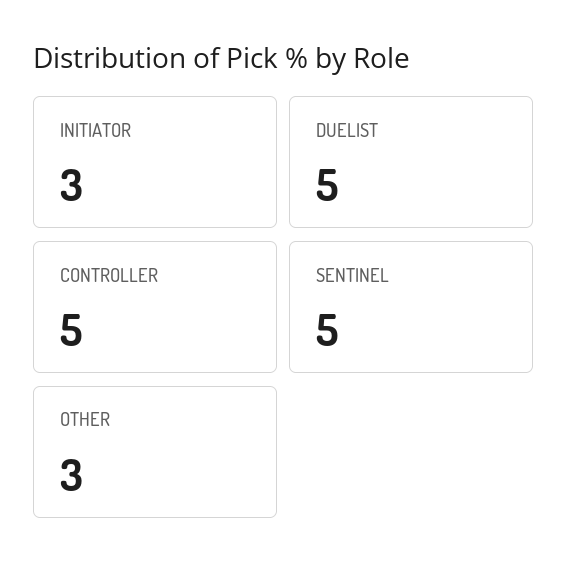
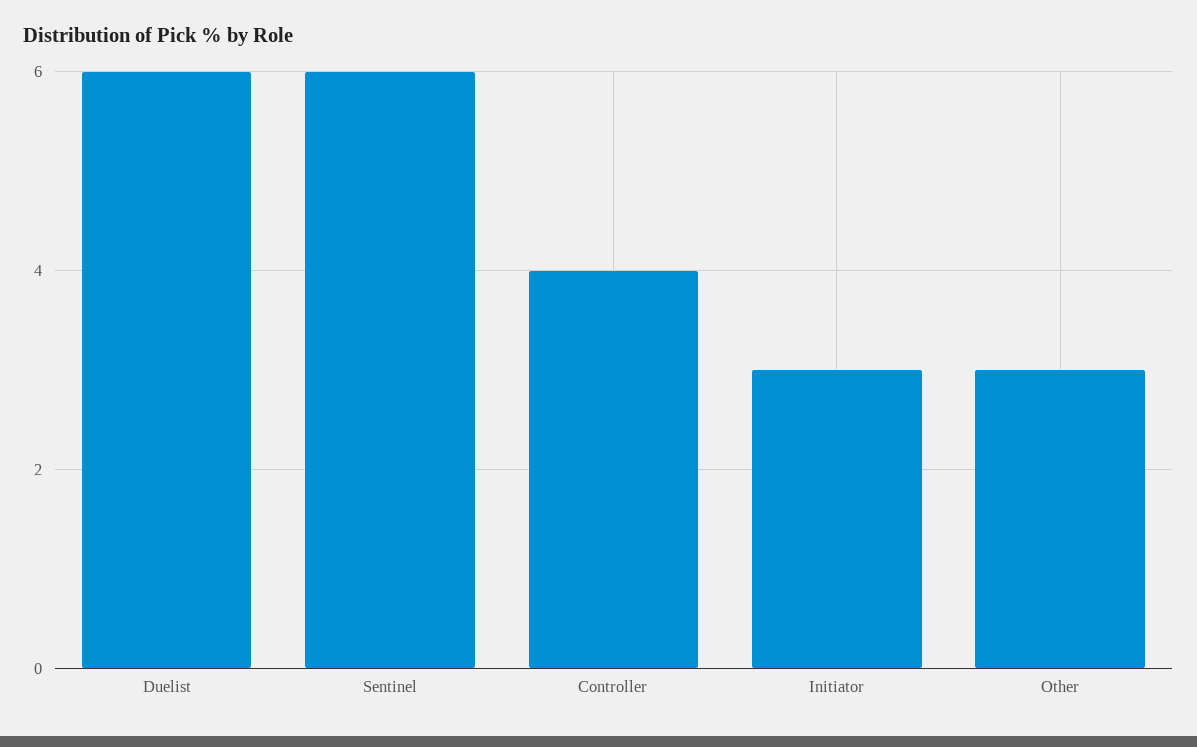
  {
    "INITIATOR": 3,
-   "DUELIST": 5,
+   "DUELIST": 6,
-   "CONTROLLER": 5,
+   "CONTROLLER": 4,
-   "SENTINEL": 5,
+   "SENTINEL": 6,
    "OTHER": 3
  }

